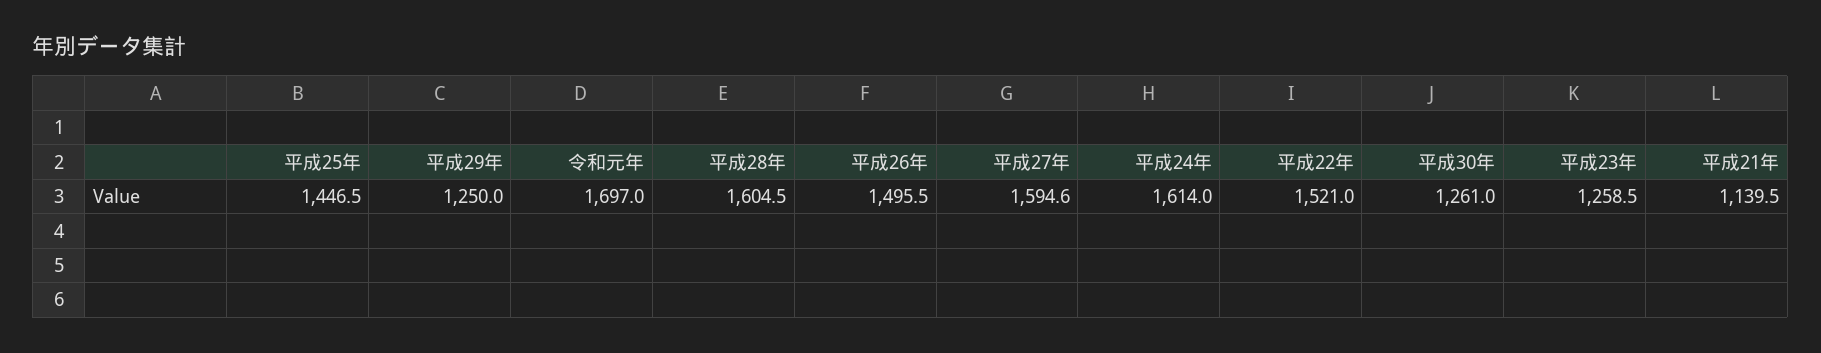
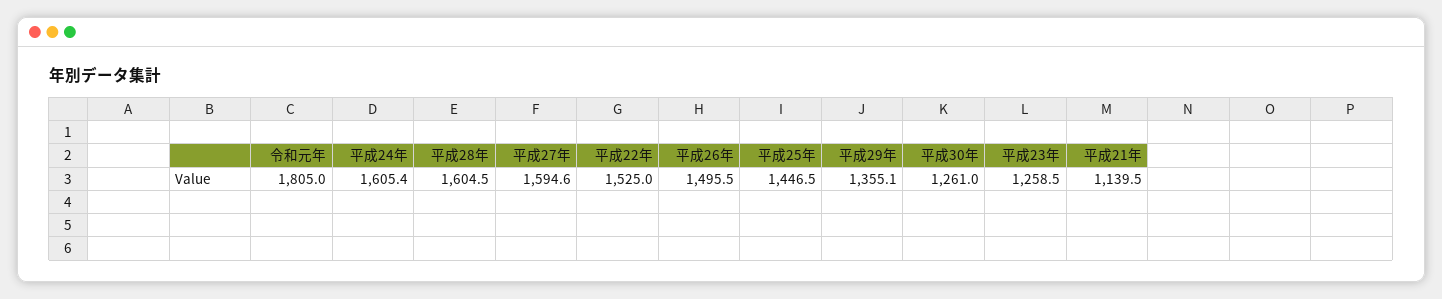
  {
    "平成25年": 1446.5,
-   "平成29年": 1250,
+   "平成29年": 1355.1,
-   "令和元年": 1697,
+   "令和元年": 1805,
    "平成28年": 1604.5,
    "平成26年": 1495.5,
    "平成27年": 1594.6,
-   "平成24年": 1614,
+   "平成24年": 1605.4,
-   "平成22年": 1521,
+   "平成22年": 1525,
    "平成30年": 1261,
    "平成23年": 1258.5,
    "平成21年": 1139.5
  }

